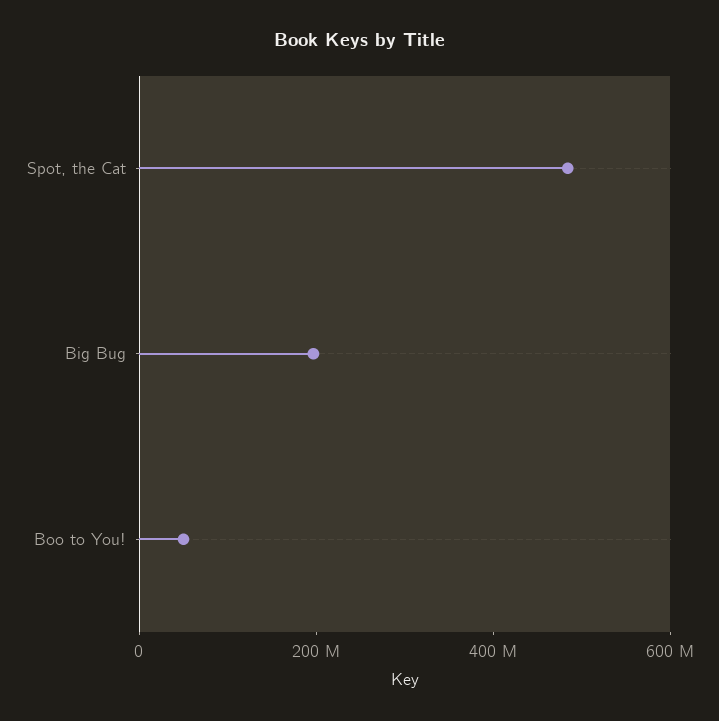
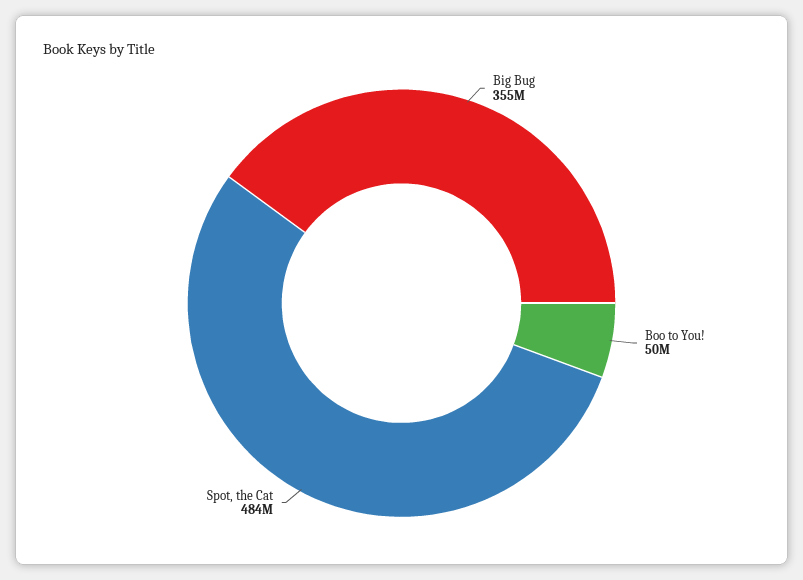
  {
    "Spot, the Cat": 484000000,
-   "Big Bug": 200000000,
+   "Big Bug": 355000000,
    "Boo to You!": 50000000
  }

